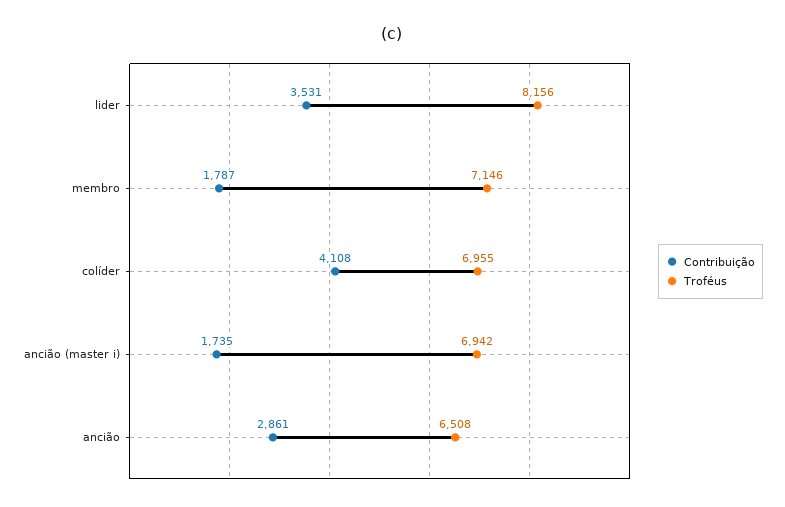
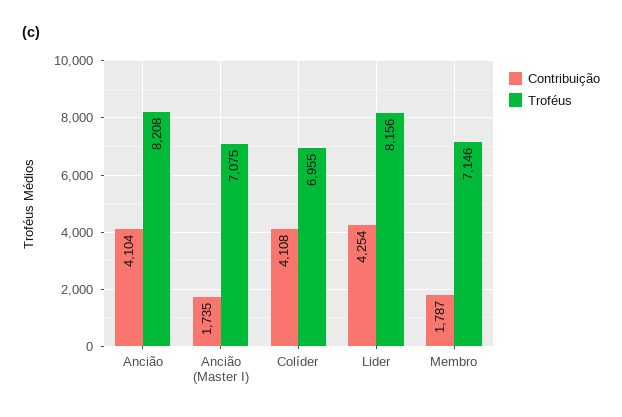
  {
    "Contribuição": {
-     "lider": 3531,
+     "lider": 4254,
      "membro": 1787,
      "colíder": 4108,
      "ancião (master i)": 1735,
-     "ancião": 2861
+     "ancião": 4104
    },
    "Troféus": {
      "lider": 8156,
      "membro": 7146,
      "colíder": 6955,
-     "ancião (master i)": 6942,
+     "ancião (master i)": 7075,
-     "ancião": 6508
+     "ancião": 8208
    }
  }

